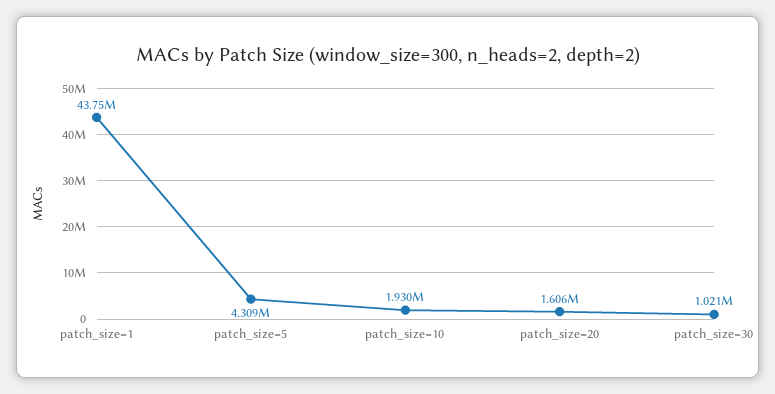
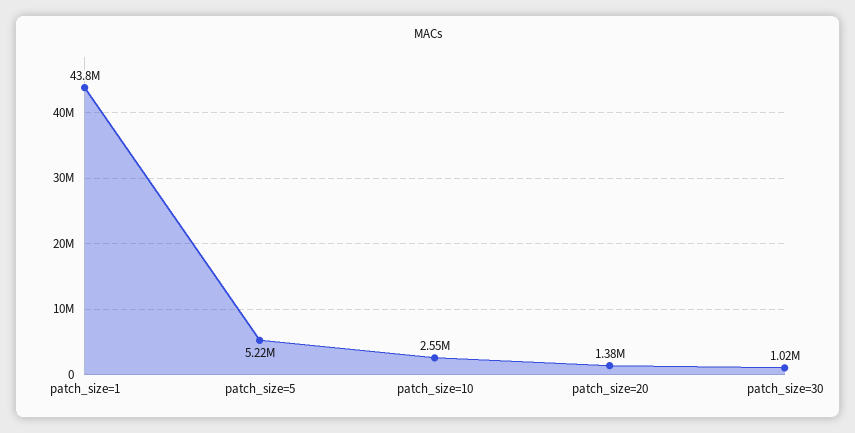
  {
    "patch_size=1": 43750000,
-   "patch_size=5": 4309000,
+   "patch_size=5": 5220000,
-   "patch_size=10": 1930000,
+   "patch_size=10": 2550000,
-   "patch_size=20": 1606000,
+   "patch_size=20": 1380000,
    "patch_size=30": 1021000
  }

